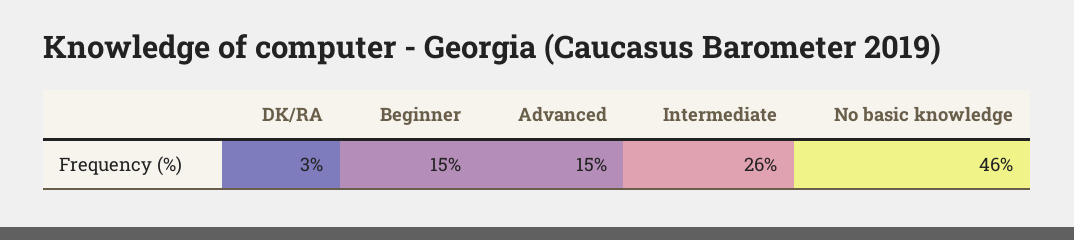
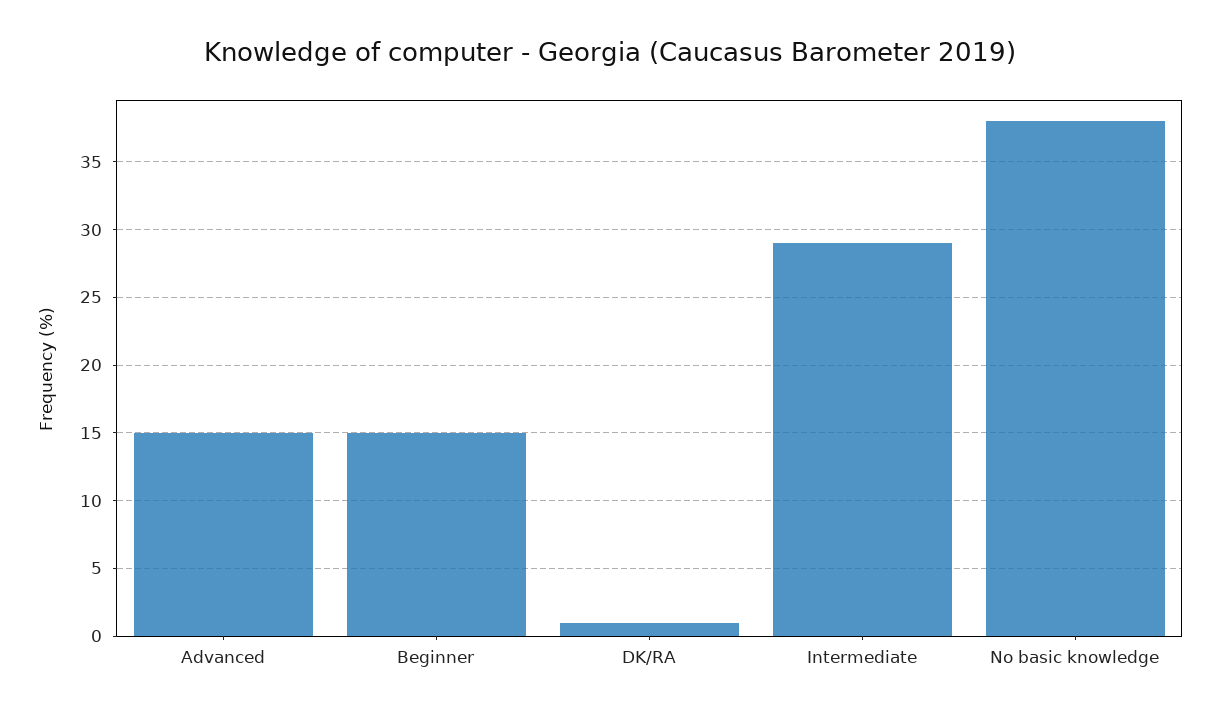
  {
-   "DK/RA": 3,
+   "DK/RA": 1,
    "Beginner": 15,
    "Advanced": 15,
-   "Intermediate": 26,
+   "Intermediate": 29,
-   "No basic knowledge": 46
+   "No basic knowledge": 38
  }

